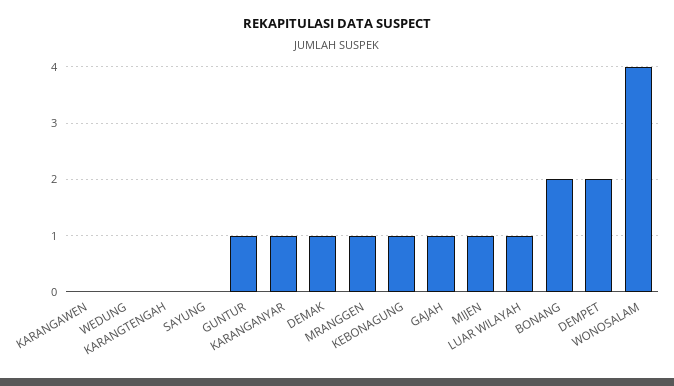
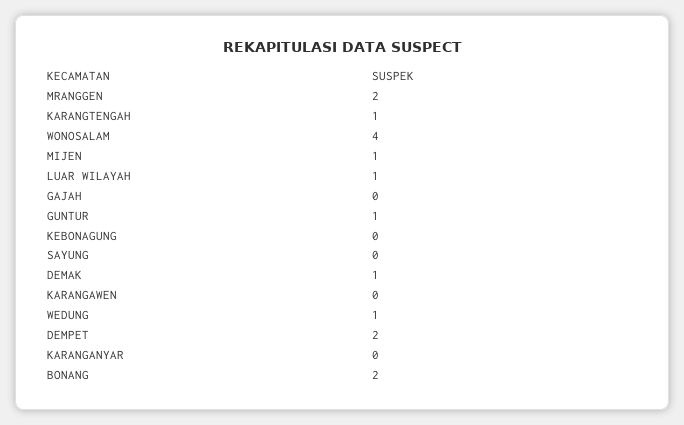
  {
    "KARANGAWEN": 0,
-   "WEDUNG": 0,
+   "WEDUNG": 1,
-   "KARANGTENGAH": 0,
+   "KARANGTENGAH": 1,
    "SAYUNG": 0,
    "GUNTUR": 1,
-   "KARANGANYAR": 1,
+   "KARANGANYAR": 0,
    "DEMAK": 1,
-   "MRANGGEN": 1,
+   "MRANGGEN": 2,
-   "KEBONAGUNG": 1,
+   "KEBONAGUNG": 0,
-   "GAJAH": 1,
+   "GAJAH": 0,
    "MIJEN": 1,
    "LUAR WILAYAH": 1,
    "BONANG": 2,
    "DEMPET": 2,
    "WONOSALAM": 4
  }

